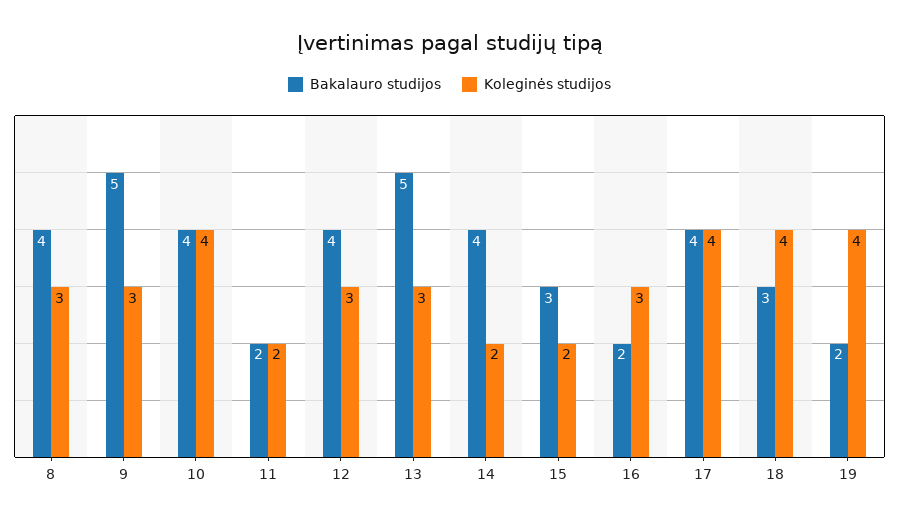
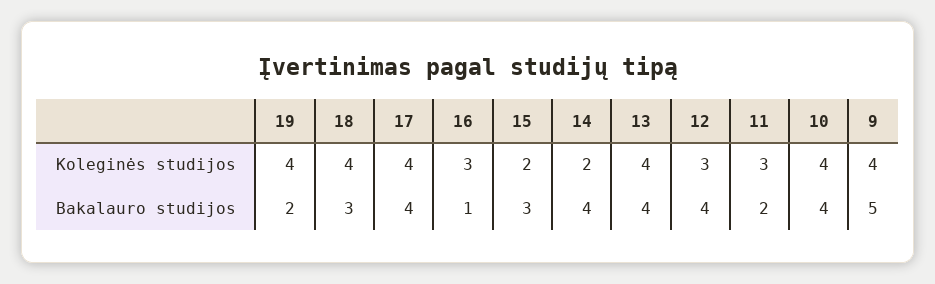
  {
    "Bakalauro studijos": {
-     "8": 4,
      "9": 5,
      "10": 4,
      "11": 2,
      "12": 4,
-     "13": 5,
+     "13": 4,
      "14": 4,
      "15": 3,
-     "16": 2,
+     "16": 1,
      "17": 4,
      "18": 3,
      "19": 2
    },
    "Koleginės studijos": {
-     "8": 3,
-     "9": 3,
+     "9": 4,
      "10": 4,
-     "11": 2,
+     "11": 3,
      "12": 3,
-     "13": 3,
+     "13": 4,
      "14": 2,
      "15": 2,
      "16": 3,
      "17": 4,
      "18": 4,
      "19": 4
    }
  }

